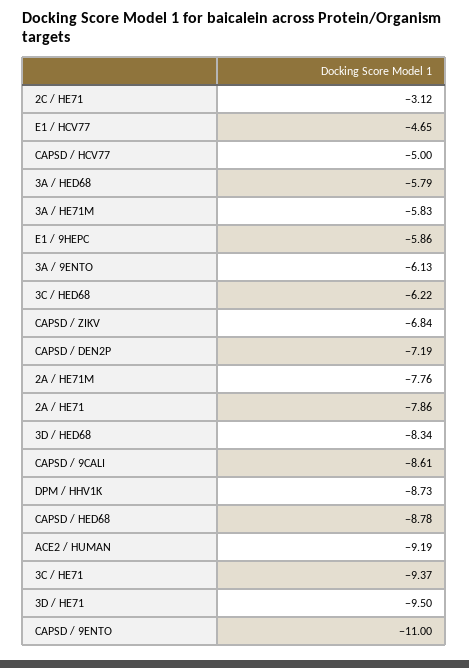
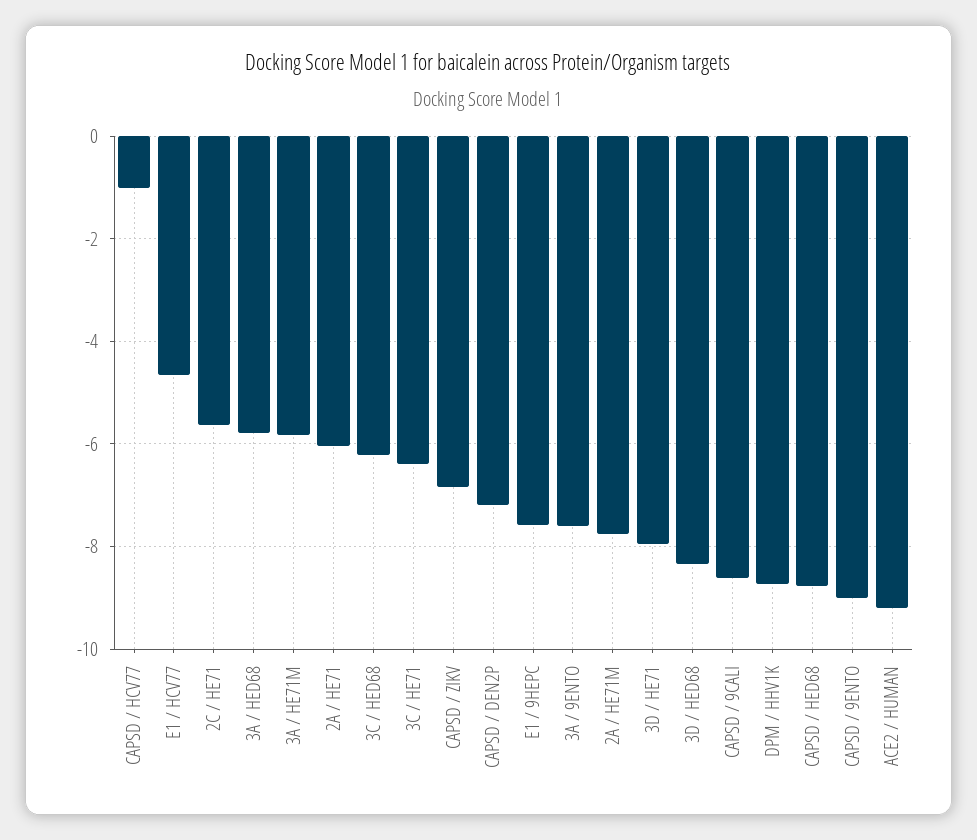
  {
-   "2C / HE71": -3.12,
+   "2C / HE71": -5.6,
    "E1 / HCV77": -4.65,
-   "CAPSD / HCV77": -5,
+   "CAPSD / HCV77": -1,
    "3A / HED68": -5.79,
    "3A / HE71M": -5.83,
-   "E1 / 9HEPC": -5.86,
+   "E1 / 9HEPC": -7.6,
-   "3A / 9ENTO": -6.13,
+   "3A / 9ENTO": -7.6,
    "3C / HED68": -6.22,
    "CAPSD / ZIKV": -6.84,
    "CAPSD / DEN2P": -7.19,
    "2A / HE71M": -7.76,
-   "2A / HE71": -7.86,
+   "2A / HE71": -6,
    "3D / HED68": -8.34,
    "CAPSD / 9CALI": -8.61,
    "DPM / HHV1K": -8.73,
    "CAPSD / HED68": -8.78,
    "ACE2 / HUMAN": -9.19,
-   "3C / HE71": -9.37,
+   "3C / HE71": -6.4,
-   "3D / HE71": -9.5,
+   "3D / HE71": -8,
-   "CAPSD / 9ENTO": -11
+   "CAPSD / 9ENTO": -9
  }

